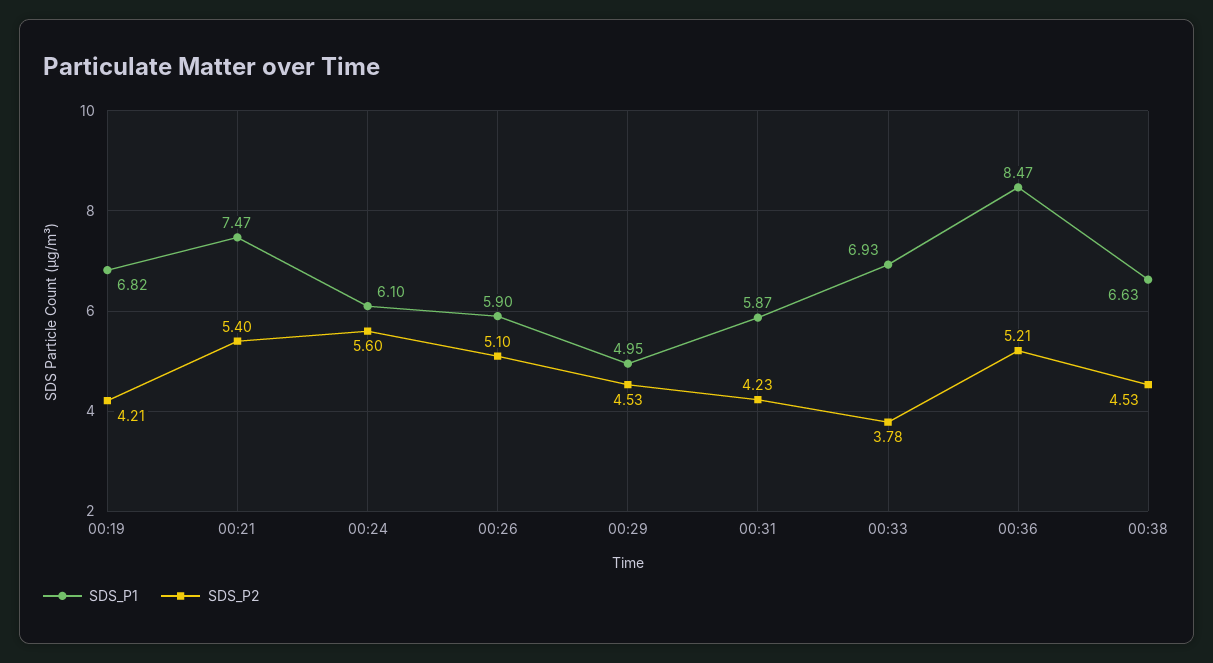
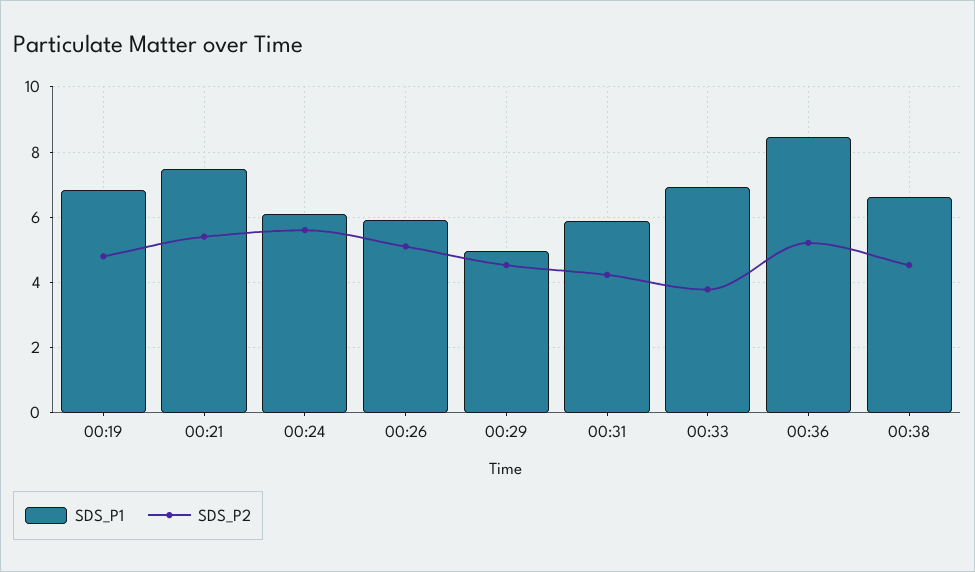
  {
    "SDS_P1": {
      "00:19": 6.82,
      "00:21": 7.47,
      "00:24": 6.1,
      "00:26": 5.9,
      "00:29": 4.95,
      "00:31": 5.87,
      "00:33": 6.93,
      "00:36": 8.47,
      "00:38": 6.63
    },
    "SDS_P2": {
-     "00:19": 4.21,
+     "00:19": 4.8,
      "00:21": 5.4,
      "00:24": 5.6,
      "00:26": 5.1,
      "00:29": 4.53,
      "00:31": 4.23,
      "00:33": 3.78,
      "00:36": 5.21,
      "00:38": 4.53
    }
  }

